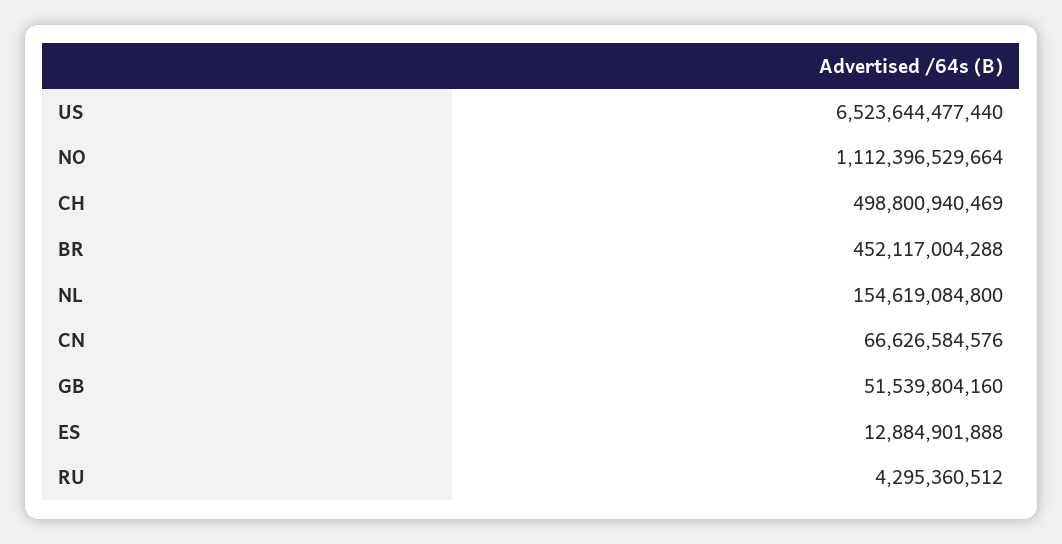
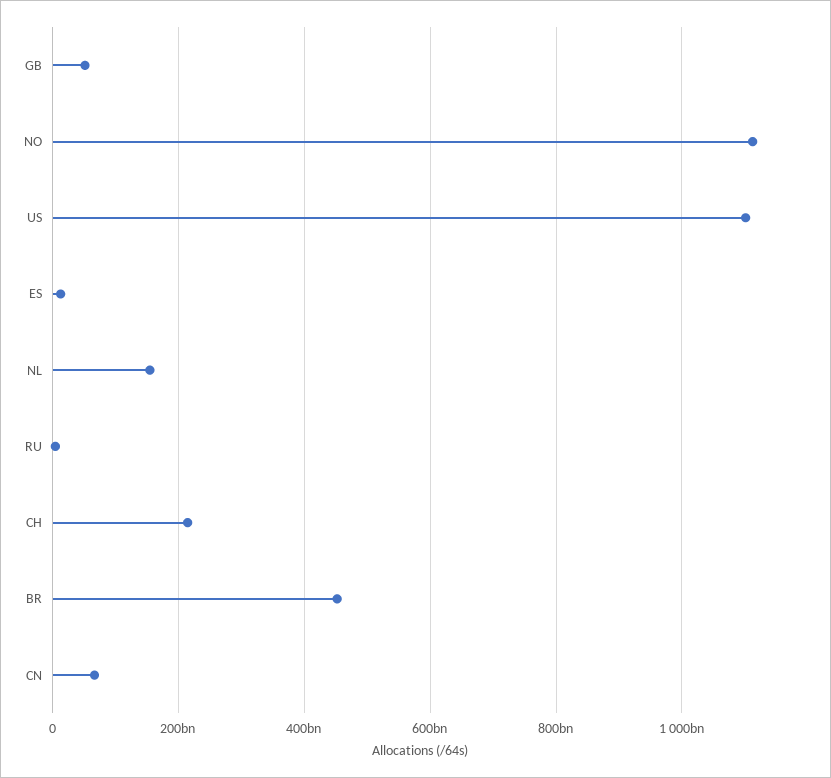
  {
-   "US": 6523644477440,
+   "US": 1100000000000,
    "NO": 1112396529664,
-   "CH": 498800940469,
+   "CH": 220000000000,
    "BR": 452117004288,
    "NL": 154619084800,
    "CN": 66626584576,
    "GB": 51539804160,
    "ES": 12884901888,
    "RU": 4295360512
  }

